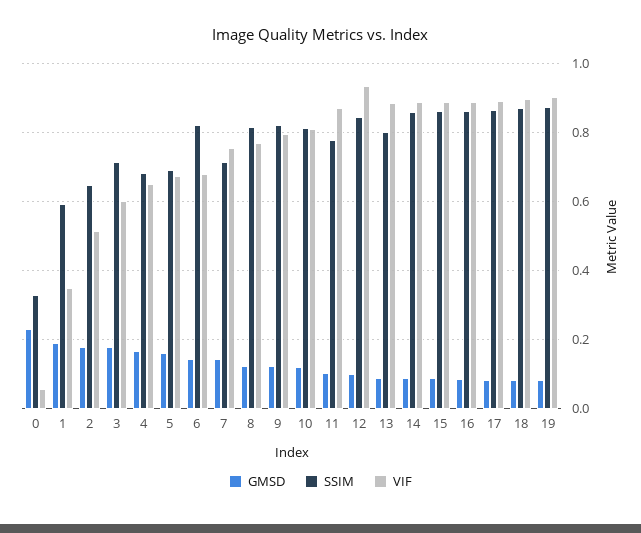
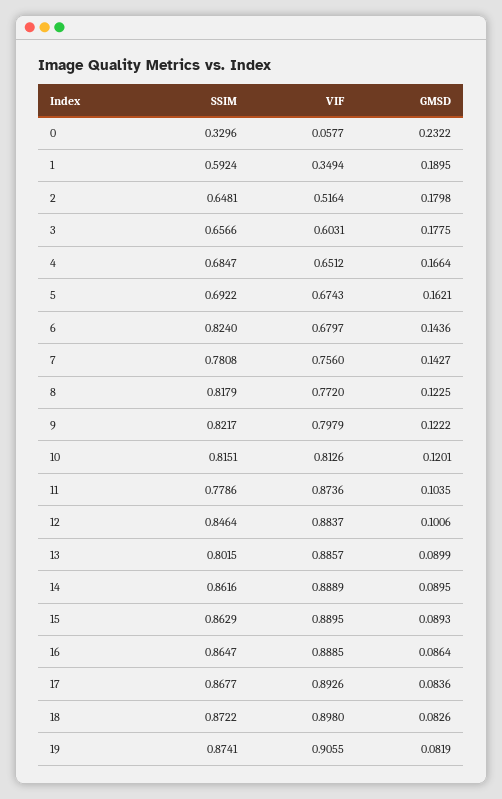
  {
    "GMSD": {
      "0": 0.2322,
      "1": 0.1895,
      "2": 0.1798,
      "3": 0.1775,
      "4": 0.1664,
      "5": 0.1621,
      "6": 0.1436,
      "7": 0.1427,
      "8": 0.1225,
      "9": 0.1222,
      "10": 0.1201,
      "11": 0.1035,
      "12": 0.1006,
      "13": 0.0899,
      "14": 0.0895,
      "15": 0.0893,
      "16": 0.0864,
      "17": 0.0836,
      "18": 0.0826,
      "19": 0.0819
    },
    "SSIM": {
      "0": 0.3296,
      "1": 0.5924,
      "2": 0.6481,
-     "3": 0.72,
+     "3": 0.6566,
      "4": 0.6847,
      "5": 0.6922,
      "6": 0.824,
-     "7": 0.72,
+     "7": 0.7808,
      "8": 0.8179,
      "9": 0.8217,
      "10": 0.8151,
      "11": 0.7786,
      "12": 0.8464,
      "13": 0.8015,
      "14": 0.8616,
      "15": 0.8629,
      "16": 0.8647,
      "17": 0.8677,
      "18": 0.8722,
      "19": 0.8741
    },
    "VIF": {
      "0": 0.0577,
      "1": 0.3494,
      "2": 0.5164,
      "3": 0.6031,
      "4": 0.6512,
      "5": 0.6743,
      "6": 0.6797,
      "7": 0.756,
      "8": 0.772,
      "9": 0.7979,
      "10": 0.8126,
      "11": 0.8736,
-     "12": 0.94,
+     "12": 0.8837,
      "13": 0.8857,
      "14": 0.8889,
      "15": 0.8895,
      "16": 0.8885,
      "17": 0.8926,
      "18": 0.898,
      "19": 0.9055
    }
  }

